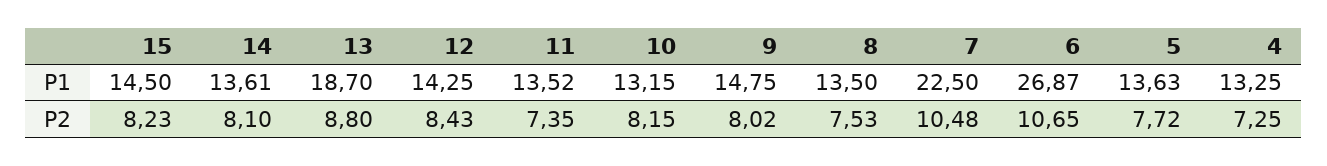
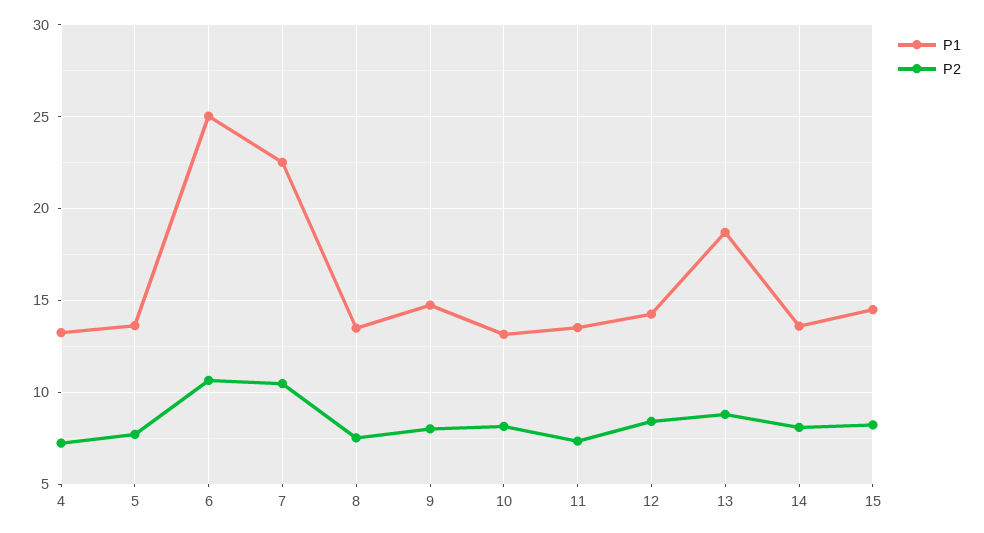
  {
    "P1": {
      "15": 14.5,
      "14": 13.61,
      "13": 18.7,
      "12": 14.25,
      "11": 13.52,
      "10": 13.15,
      "9": 14.75,
      "8": 13.5,
      "7": 22.5,
-     "6": 26.87,
+     "6": 25,
      "5": 13.63,
      "4": 13.25
    },
    "P2": {
      "15": 8.23,
      "14": 8.1,
      "13": 8.8,
      "12": 8.43,
      "11": 7.35,
      "10": 8.15,
      "9": 8.02,
      "8": 7.53,
      "7": 10.48,
      "6": 10.65,
      "5": 7.72,
      "4": 7.25
    }
  }

